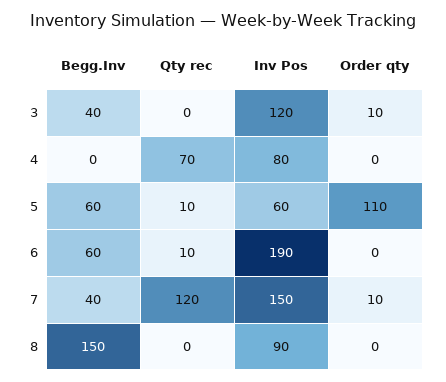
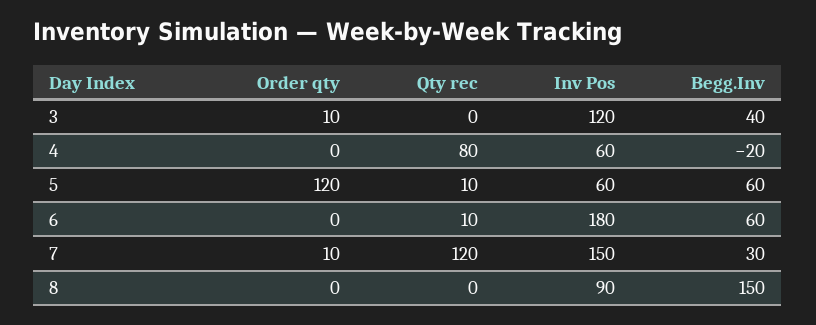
  {
    "Begg.Inv": {
      "3": 40,
-     "4": 0,
+     "4": -20,
      "5": 60,
      "6": 60,
-     "7": 40,
+     "7": 30,
      "8": 150
    },
    "Qty rec": {
      "3": 0,
-     "4": 70,
+     "4": 80,
      "5": 10,
      "6": 10,
      "7": 120,
      "8": 0
    },
    "Inv Pos": {
      "3": 120,
-     "4": 80,
+     "4": 60,
      "5": 60,
-     "6": 190,
+     "6": 180,
      "7": 150,
      "8": 90
    },
    "Order qty": {
      "3": 10,
      "4": 0,
-     "5": 110,
+     "5": 120,
      "6": 0,
      "7": 10,
      "8": 0
    }
  }

